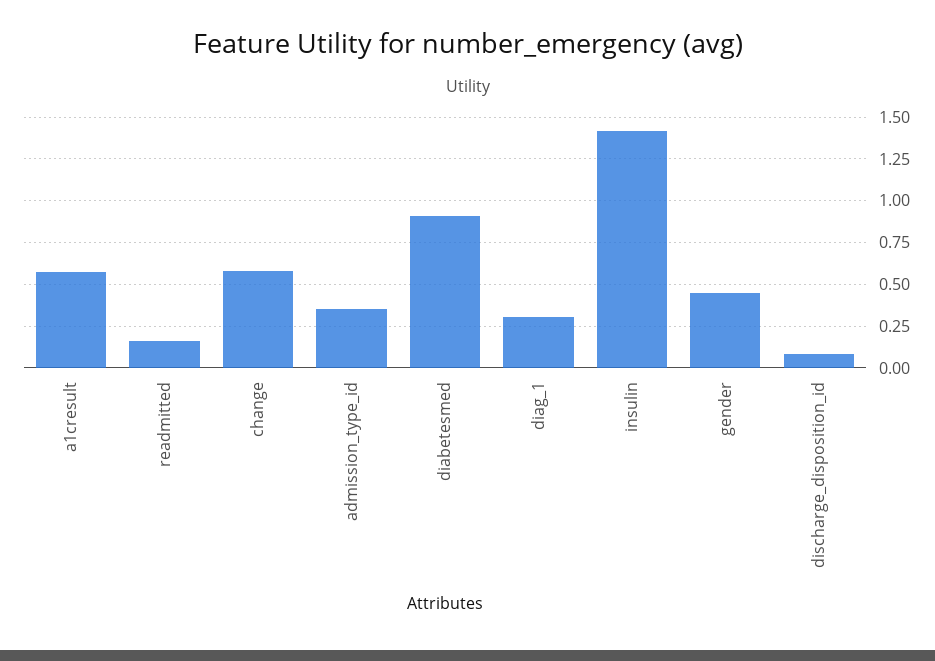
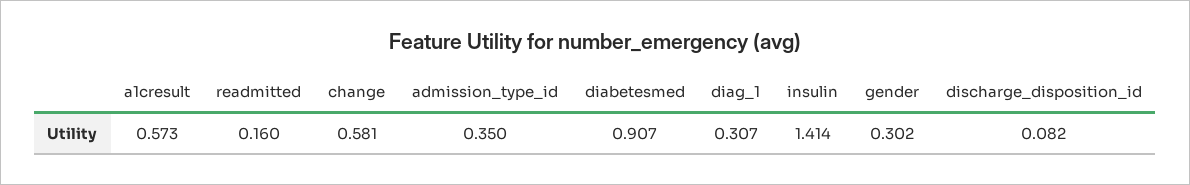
  {
    "a1cresult": 0.573,
    "readmitted": 0.16,
    "change": 0.581,
    "admission_type_id": 0.35,
    "diabetesmed": 0.907,
    "diag_1": 0.307,
    "insulin": 1.414,
-   "gender": 0.45,
+   "gender": 0.302,
    "discharge_disposition_id": 0.082
  }

